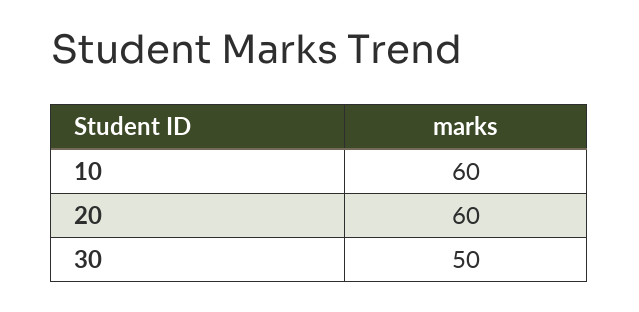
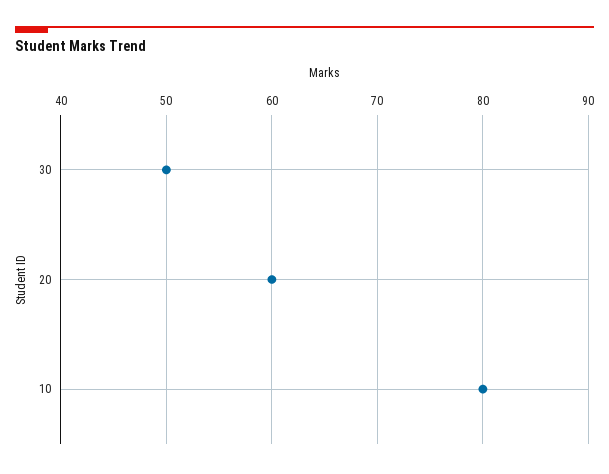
  {
-   "10": 60,
+   "10": 80,
    "20": 60,
    "30": 50
  }

